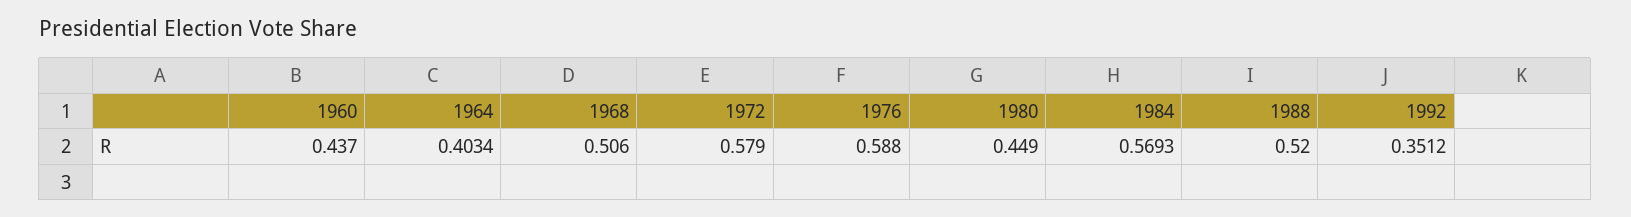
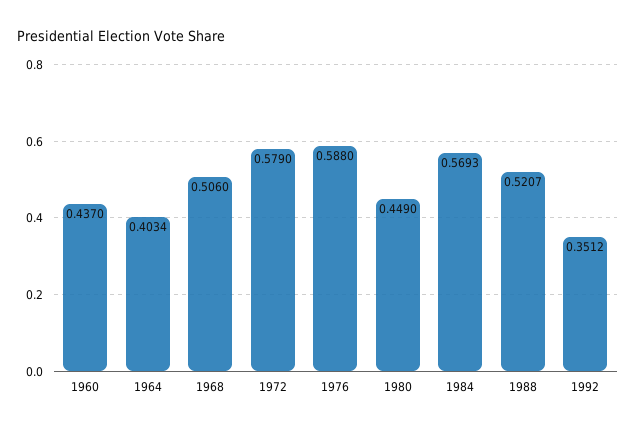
  {
    "1960": 0.437,
    "1964": 0.4034,
    "1968": 0.506,
    "1972": 0.579,
    "1976": 0.588,
    "1980": 0.449,
    "1984": 0.5693,
-   "1988": 0.52,
+   "1988": 0.5207,
    "1992": 0.3512
  }

